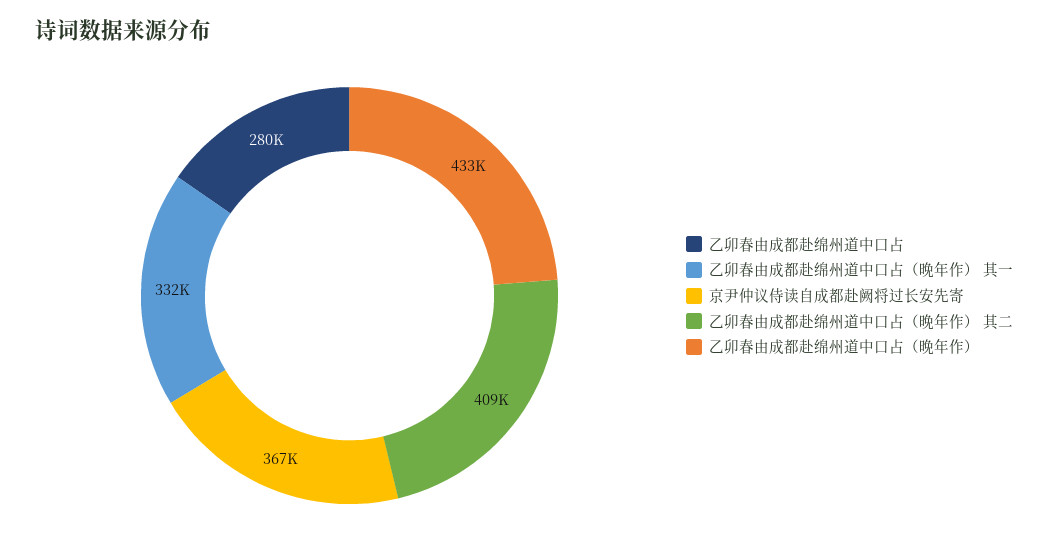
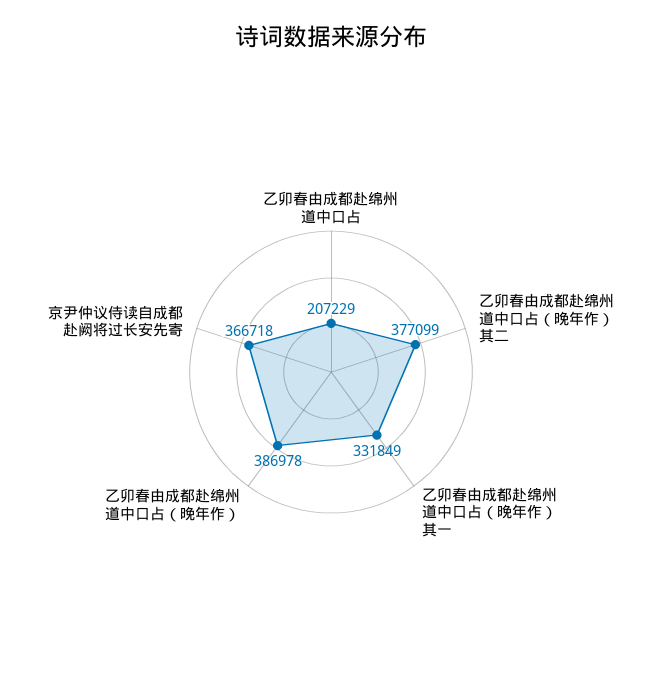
  {
-   "乙卯春由成都赴绵州道中口占": 280000,
+   "乙卯春由成都赴绵州道中口占": 207229,
    "乙卯春由成都赴绵州道中口占（晚年作） 其一": 331849,
    "京尹仲议侍读自成都赴阙将过长安先寄": 366718,
-   "乙卯春由成都赴绵州道中口占（晚年作） 其二": 409000,
+   "乙卯春由成都赴绵州道中口占（晚年作） 其二": 377099,
-   "乙卯春由成都赴绵州道中口占（晚年作）": 433000
+   "乙卯春由成都赴绵州道中口占（晚年作）": 386978
  }

